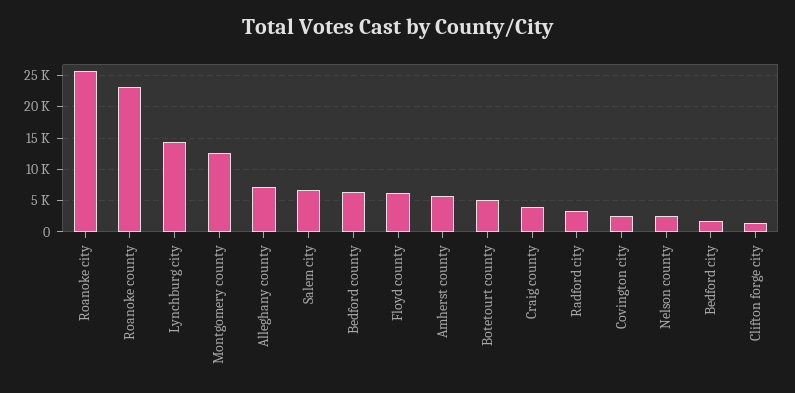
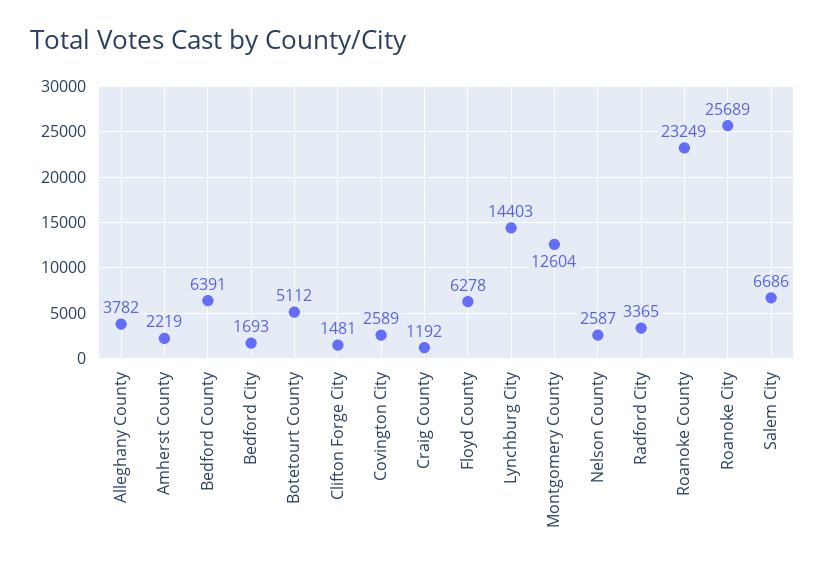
  {
    "Roanoke city": 25689,
    "Roanoke county": 23249,
    "Lynchburg city": 14403,
    "Montgomery county": 12604,
-   "Alleghany county": 7000,
+   "Alleghany county": 3782,
    "Salem city": 6686,
    "Bedford county": 6391,
    "Floyd county": 6278,
-   "Amherst county": 6000,
+   "Amherst county": 2219,
    "Botetourt county": 5112,
-   "Craig county": 4000,
+   "Craig county": 1192,
    "Radford city": 3365,
    "Covington city": 2589,
    "Nelson county": 2587,
    "Bedford city": 1693,
    "Clifton forge city": 1481
  }

